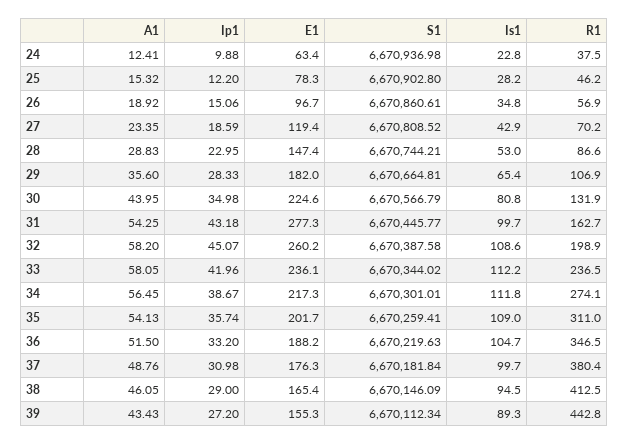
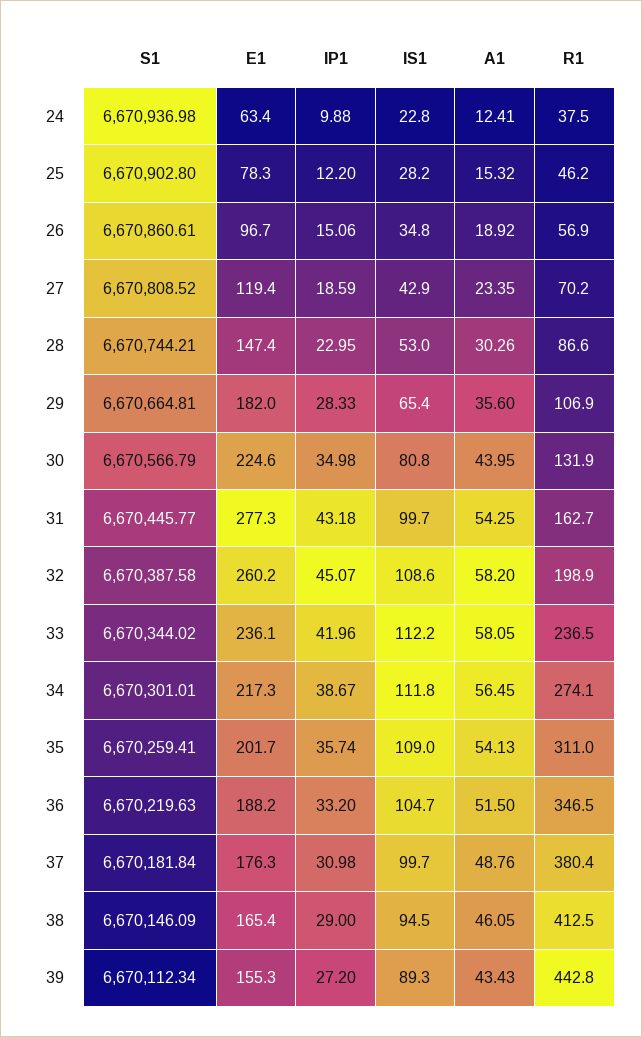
  {
    "A1": {
      "24": 12.41,
      "25": 15.32,
      "26": 18.92,
      "27": 23.35,
-     "28": 28.83,
+     "28": 30.26,
      "29": 35.6,
      "30": 43.95,
      "31": 54.25,
      "32": 58.2,
      "33": 58.05,
      "34": 56.45,
      "35": 54.13,
      "36": 51.5,
      "37": 48.76,
      "38": 46.05,
      "39": 43.43
    },
    "Ip1": {
      "24": 9.88,
      "25": 12.2,
      "26": 15.06,
      "27": 18.59,
      "28": 22.95,
      "29": 28.33,
      "30": 34.98,
      "31": 43.18,
      "32": 45.07,
      "33": 41.96,
      "34": 38.67,
      "35": 35.74,
      "36": 33.2,
      "37": 30.98,
      "38": 29,
      "39": 27.2
    },
    "E1": {
      "24": 63.4,
      "25": 78.3,
      "26": 96.7,
      "27": 119.4,
      "28": 147.4,
      "29": 182,
      "30": 224.6,
      "31": 277.3,
      "32": 260.2,
      "33": 236.1,
      "34": 217.3,
      "35": 201.7,
      "36": 188.2,
      "37": 176.3,
      "38": 165.4,
      "39": 155.3
    },
    "S1": {
      "24": 6670936.98,
      "25": 6670902.8,
      "26": 6670860.61,
      "27": 6670808.52,
      "28": 6670744.21,
      "29": 6670664.81,
      "30": 6670566.79,
      "31": 6670445.77,
      "32": 6670387.58,
      "33": 6670344.02,
      "34": 6670301.01,
      "35": 6670259.41,
      "36": 6670219.63,
      "37": 6670181.84,
      "38": 6670146.09,
      "39": 6670112.34
    },
    "Is1": {
      "24": 22.8,
      "25": 28.2,
      "26": 34.8,
      "27": 42.9,
      "28": 53,
      "29": 65.4,
      "30": 80.8,
      "31": 99.7,
      "32": 108.6,
      "33": 112.2,
      "34": 111.8,
      "35": 109,
      "36": 104.7,
      "37": 99.7,
      "38": 94.5,
      "39": 89.3
    },
    "R1": {
      "24": 37.5,
      "25": 46.2,
      "26": 56.9,
      "27": 70.2,
      "28": 86.6,
      "29": 106.9,
      "30": 131.9,
      "31": 162.7,
      "32": 198.9,
      "33": 236.5,
      "34": 274.1,
      "35": 311,
      "36": 346.5,
      "37": 380.4,
      "38": 412.5,
      "39": 442.8
    }
  }

